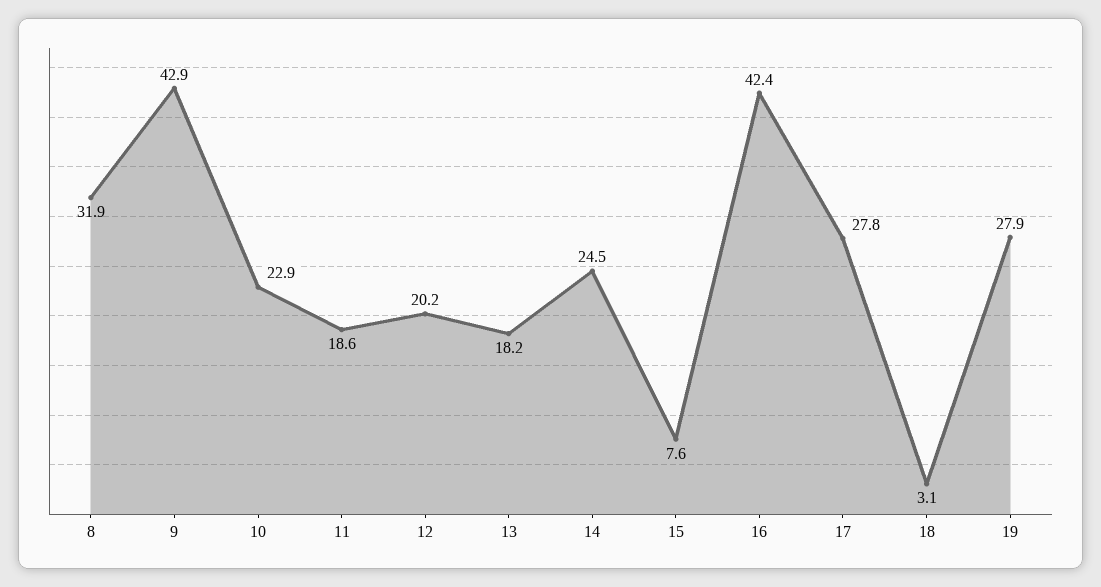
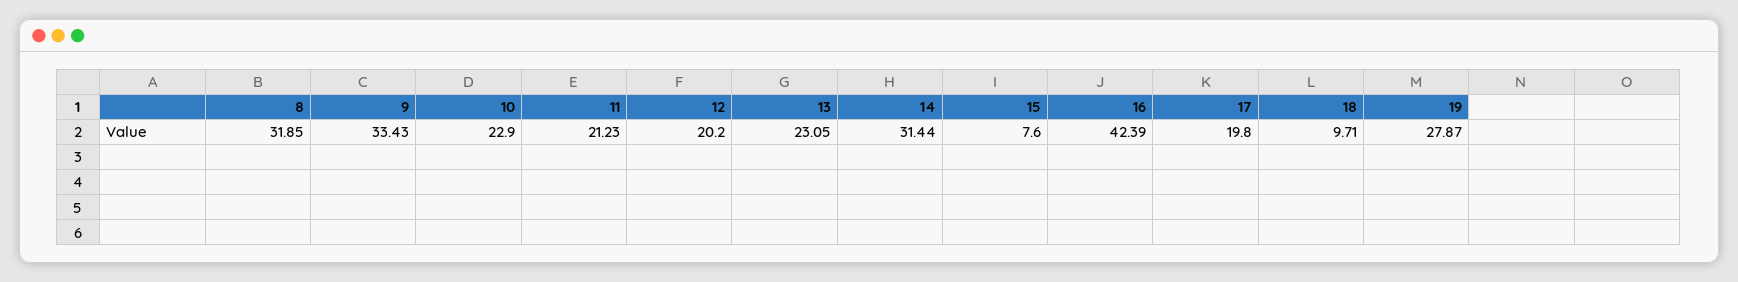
  {
    "8": 31.85,
-   "9": 42.9,
+   "9": 33.43,
    "10": 22.9,
-   "11": 18.6,
+   "11": 21.23,
    "12": 20.2,
-   "13": 18.2,
+   "13": 23.05,
-   "14": 24.5,
+   "14": 31.44,
    "15": 7.6,
    "16": 42.39,
-   "17": 27.8,
+   "17": 19.8,
-   "18": 3.1,
+   "18": 9.71,
    "19": 27.87
  }

